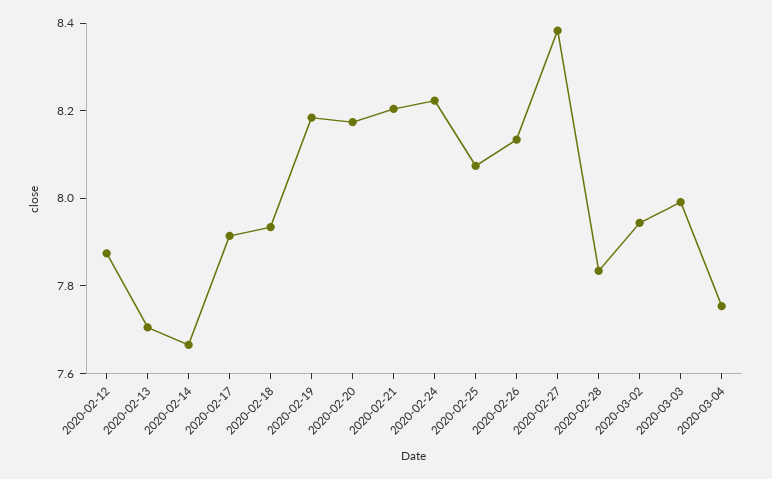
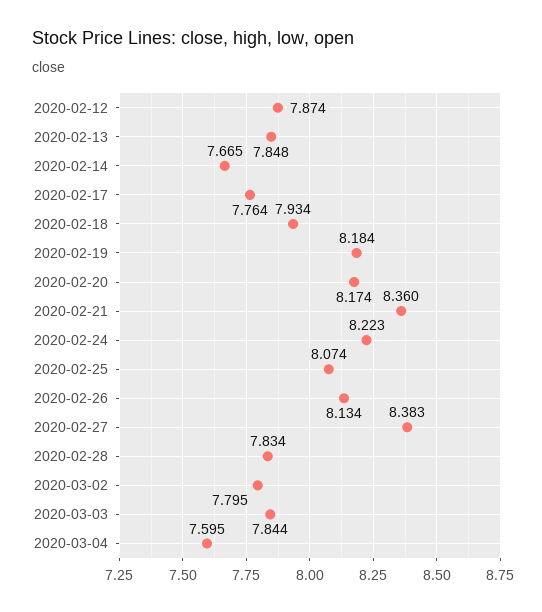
  {
    "2020-02-12": 7.874,
-   "2020-02-13": 7.7,
+   "2020-02-13": 7.848,
    "2020-02-14": 7.665,
-   "2020-02-17": 7.9,
+   "2020-02-17": 7.764,
    "2020-02-18": 7.934,
    "2020-02-19": 8.184,
    "2020-02-20": 8.174,
-   "2020-02-21": 8.2,
+   "2020-02-21": 8.36,
    "2020-02-24": 8.223,
    "2020-02-25": 8.074,
    "2020-02-26": 8.134,
    "2020-02-27": 8.383,
    "2020-02-28": 7.834,
-   "2020-03-02": 7.95,
+   "2020-03-02": 7.795,
-   "2020-03-03": 8,
+   "2020-03-03": 7.844,
-   "2020-03-04": 7.75
+   "2020-03-04": 7.595
  }

